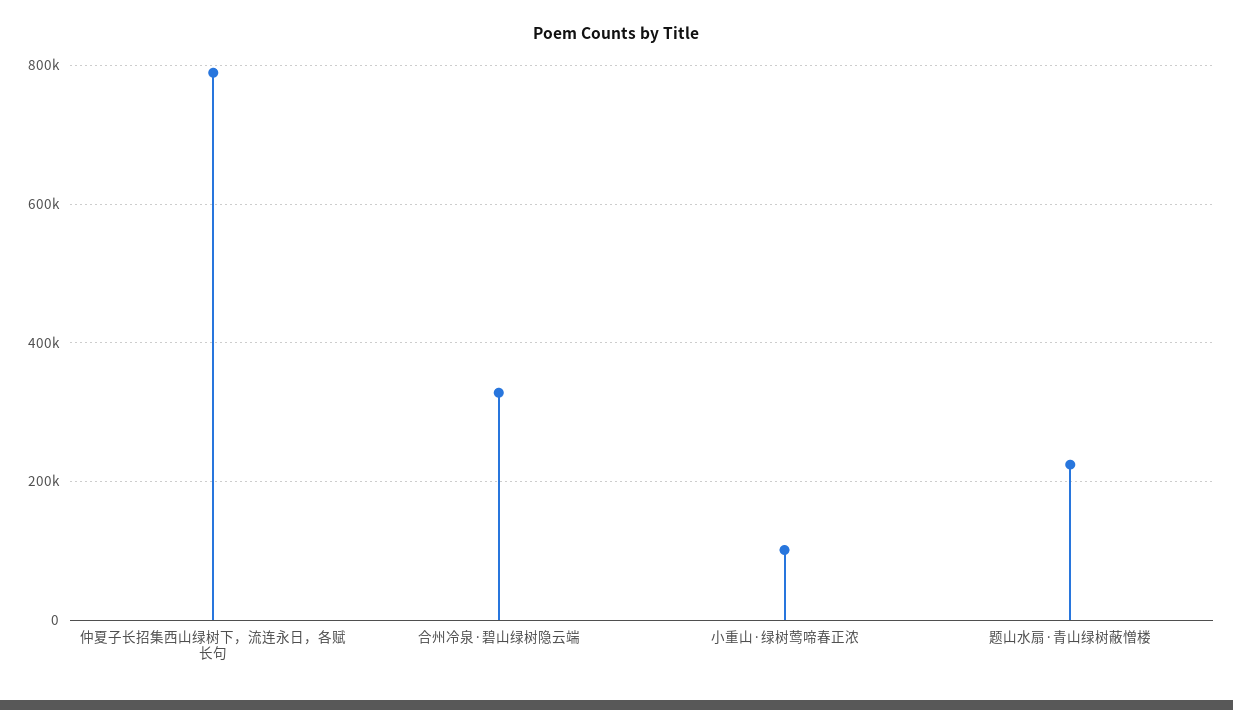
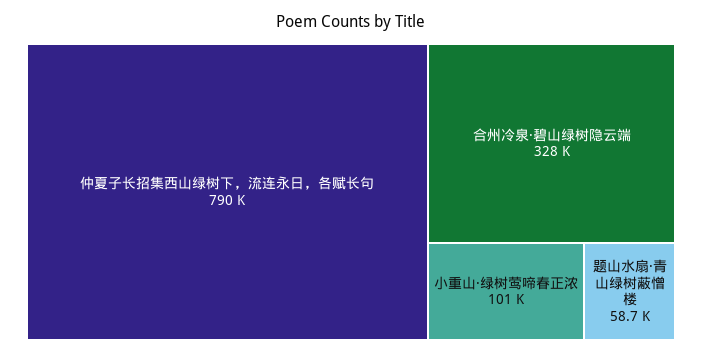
  {
    "仲夏子长招集西山绿树下，流连永日，各赋长句": 790000,
    "合州冷泉·碧山绿树隐云端": 328000,
    "小重山·绿树莺啼春正浓": 101000,
-   "题山水扇·青山绿树蔽憎楼": 220000
+   "题山水扇·青山绿树蔽憎楼": 58700
  }

